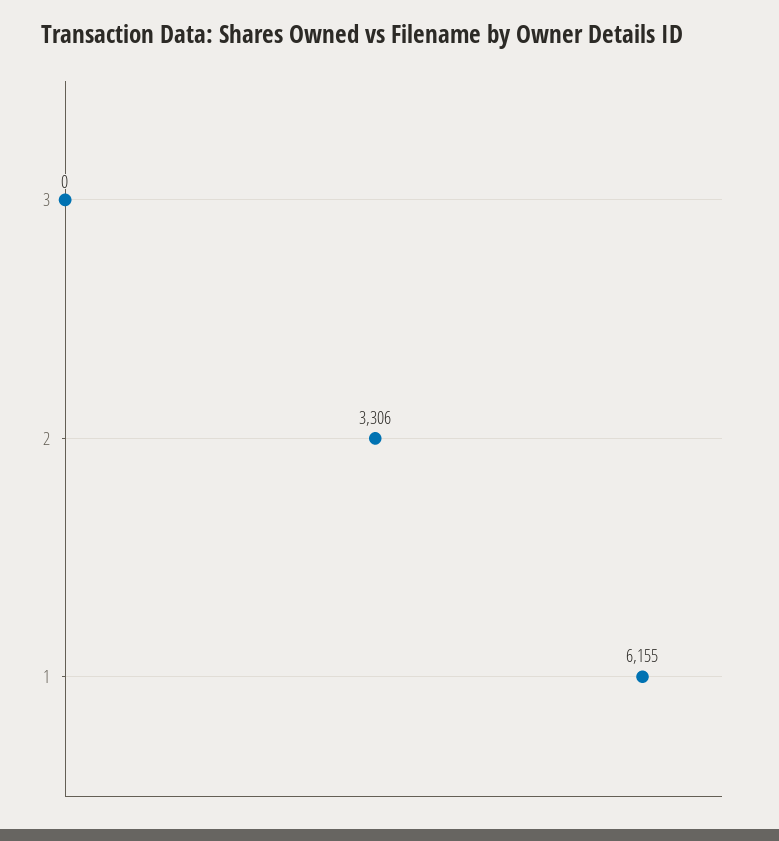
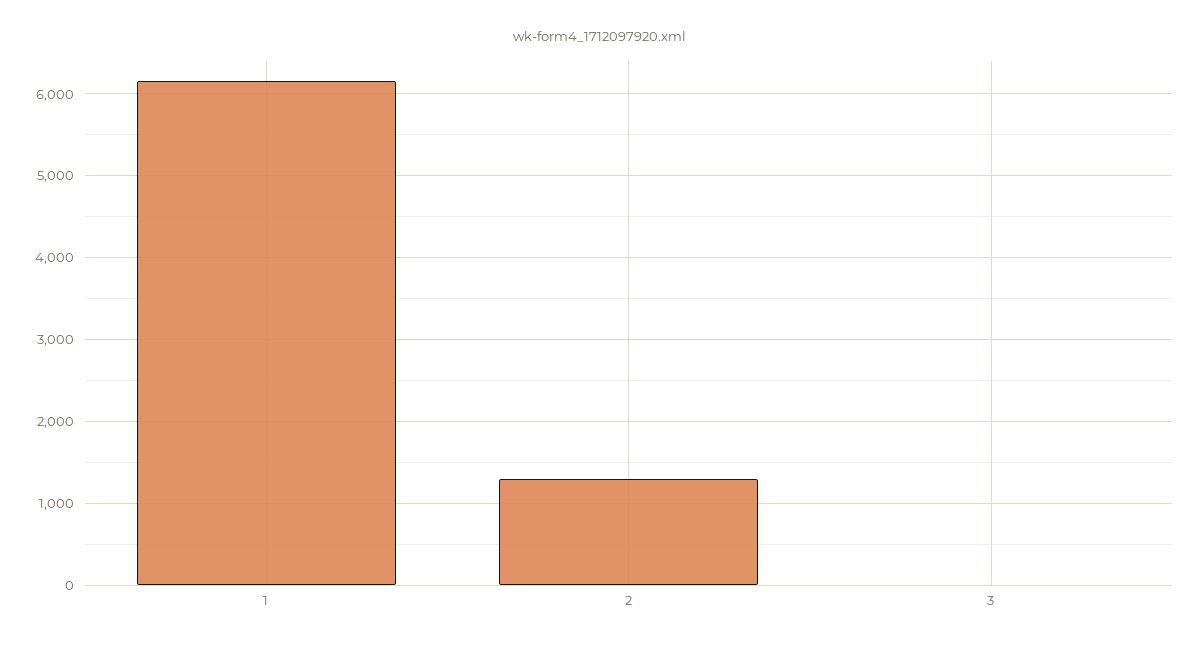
  {
    "3": 0,
-   "2": 3306,
+   "2": 1300,
    "1": 6155
  }

